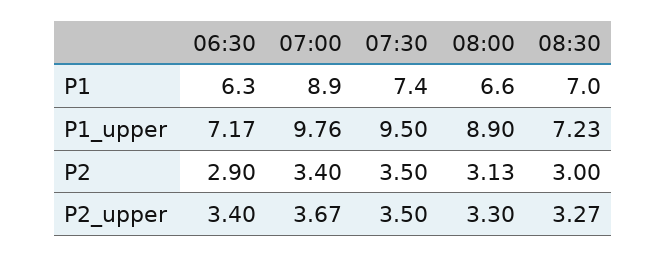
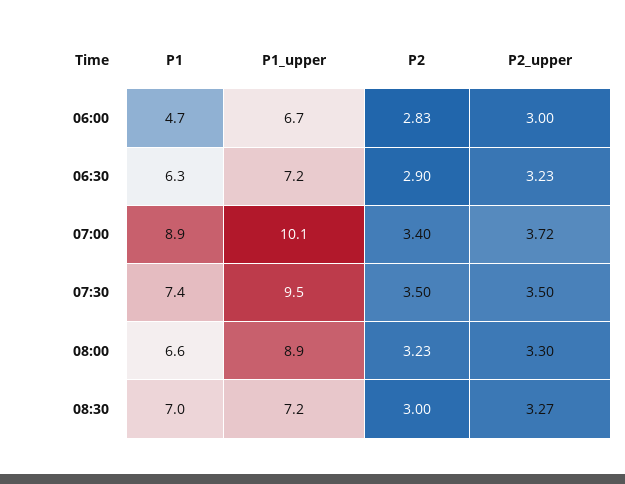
  {
    "06:30": {
      "P1": 6.3,
      "P1_upper": 7.17,
      "P2": 2.9,
-     "P2_upper": 3.4
+     "P2_upper": 3.23
    },
    "07:00": {
      "P1": 8.9,
-     "P1_upper": 9.76,
+     "P1_upper": 10.1,
      "P2": 3.4,
-     "P2_upper": 3.67
+     "P2_upper": 3.72
    },
    "07:30": {
      "P1": 7.4,
      "P1_upper": 9.5,
      "P2": 3.5,
      "P2_upper": 3.5
    },
    "08:00": {
      "P1": 6.6,
      "P1_upper": 8.9,
-     "P2": 3.13,
+     "P2": 3.23,
      "P2_upper": 3.3
    },
    "08:30": {
      "P1": 7,
      "P1_upper": 7.23,
      "P2": 3,
      "P2_upper": 3.27
-   }
+   },
+   "06:00": {
+     "P1": 4.7,
+     "P1_upper": 6.7,
+     "P2": 2.83,
+     "P2_upper": 3
+   }
  }

